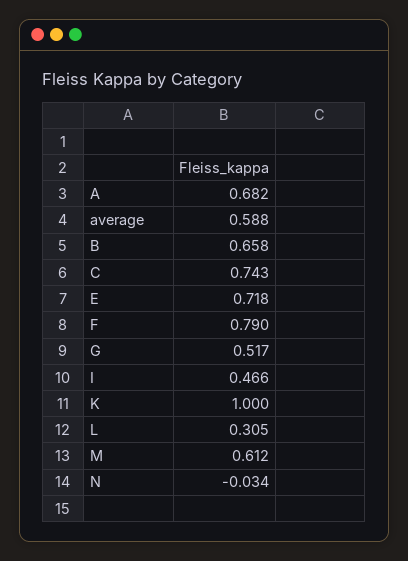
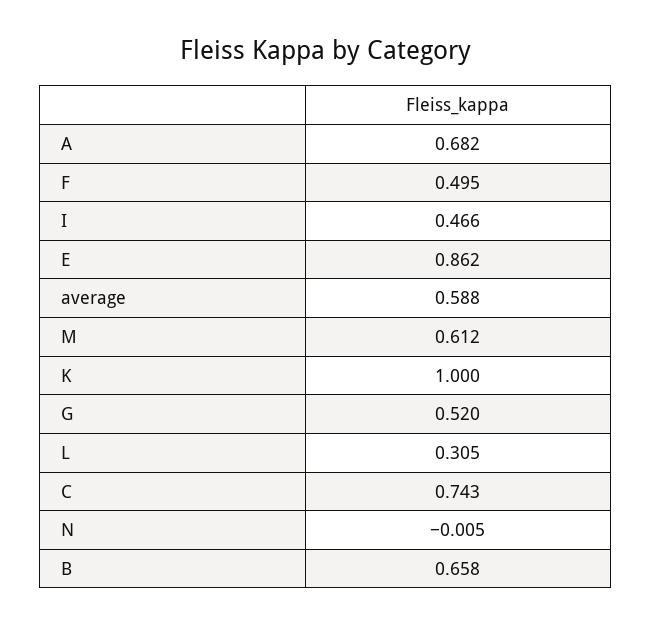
  {
    "A": 0.682,
    "average": 0.588,
    "B": 0.658,
    "C": 0.743,
-   "E": 0.718,
+   "E": 0.862,
-   "F": 0.79,
+   "F": 0.495,
-   "G": 0.517,
+   "G": 0.52,
    "I": 0.466,
    "K": 1,
    "L": 0.305,
    "M": 0.612,
-   "N": -0.034
+   "N": -0.005
  }

